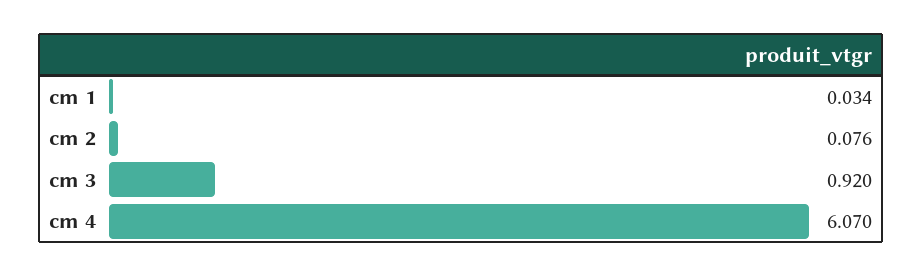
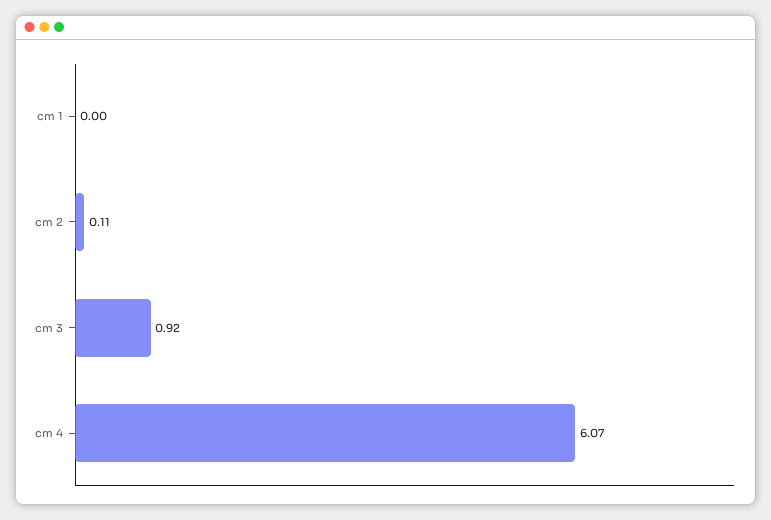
  {
-   "cm 1": 0.034,
+   "cm 1": 0,
-   "cm 2": 0.076,
+   "cm 2": 0.11,
    "cm 3": 0.92,
    "cm 4": 6.07
  }

